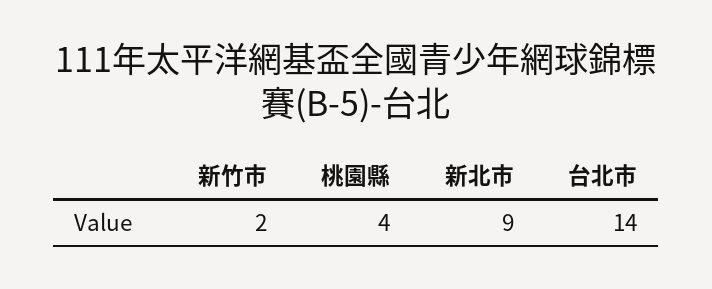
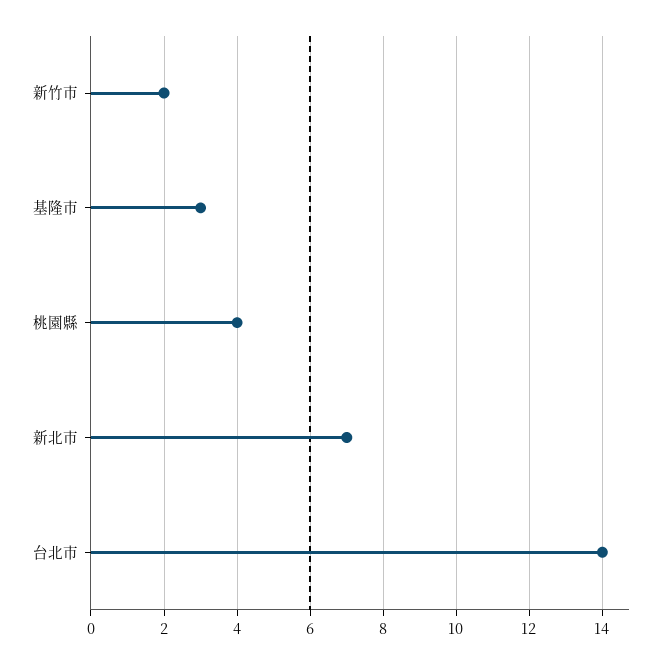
  {
    "新竹市": 2,
    "桃園縣": 4,
-   "新北市": 9,
+   "新北市": 7,
-   "台北市": 14
+   "台北市": 14,
+   "基隆市": 3
  }

